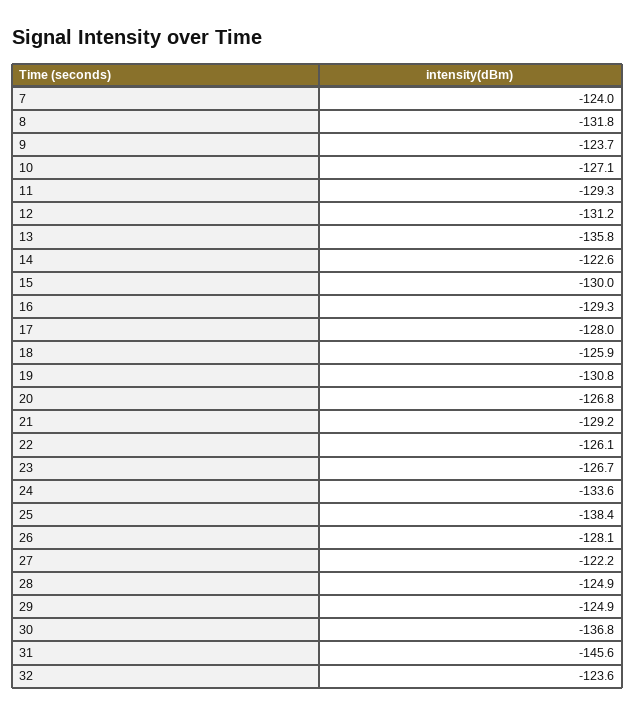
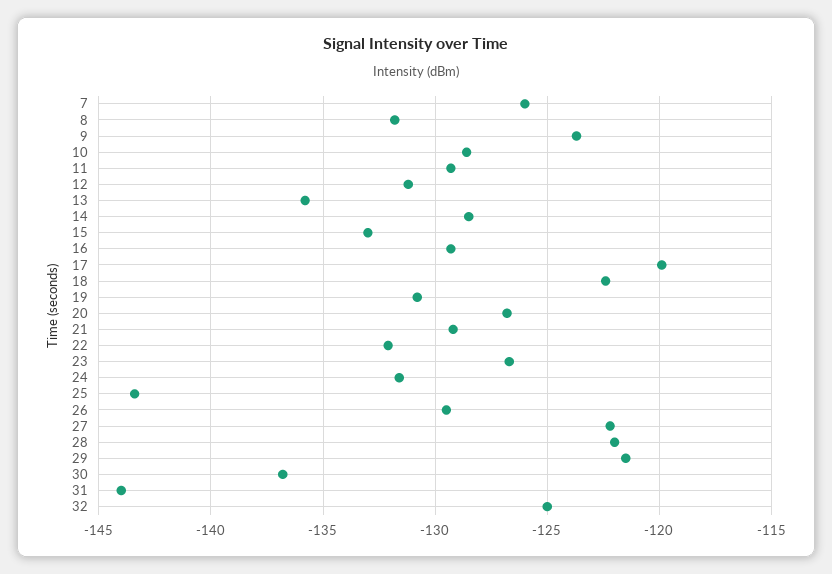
  {
-   "7": -124,
+   "7": -126,
    "8": -131.8,
    "9": -123.7,
-   "10": -127.1,
+   "10": -128.5,
    "11": -129.3,
    "12": -131.2,
    "13": -135.8,
-   "14": -122.6,
+   "14": -128.5,
-   "15": -130,
+   "15": -133,
    "16": -129.3,
-   "17": -128,
+   "17": -120,
-   "18": -125.9,
+   "18": -122.5,
    "19": -130.8,
    "20": -126.8,
    "21": -129.2,
-   "22": -126.1,
+   "22": -132,
    "23": -126.7,
-   "24": -133.6,
+   "24": -131.5,
-   "25": -138.4,
+   "25": -143.5,
-   "26": -128.1,
+   "26": -129.5,
    "27": -122.2,
-   "28": -124.9,
+   "28": -122,
-   "29": -124.9,
+   "29": -121.5,
    "30": -136.8,
-   "31": -145.6,
+   "31": -144,
-   "32": -123.6
+   "32": -125
  }

